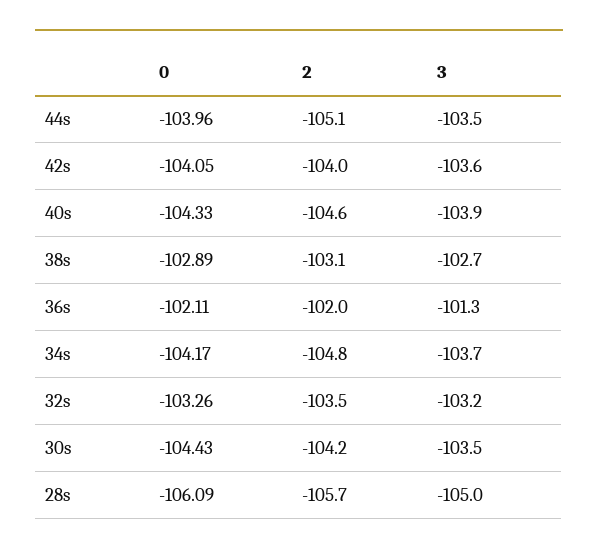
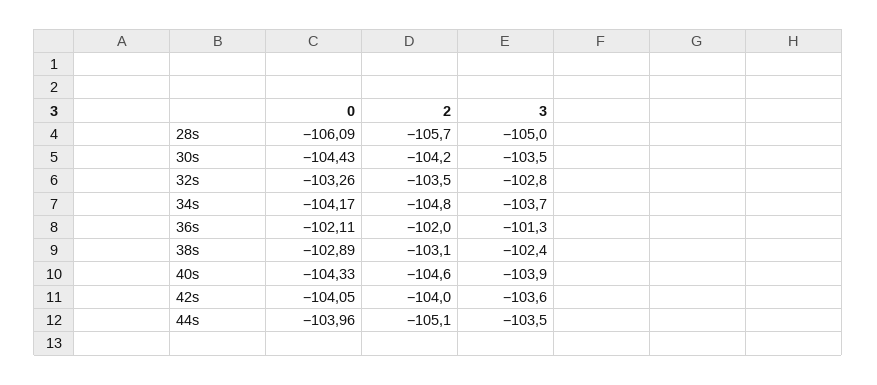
  {
    "0": {
      "44s": -103.96,
      "42s": -104.05,
      "40s": -104.33,
      "38s": -102.89,
      "36s": -102.11,
      "34s": -104.17,
      "32s": -103.26,
      "30s": -104.43,
      "28s": -106.09
    },
    "2": {
      "44s": -105.1,
      "42s": -104,
      "40s": -104.6,
      "38s": -103.1,
      "36s": -102,
      "34s": -104.8,
      "32s": -103.5,
      "30s": -104.2,
      "28s": -105.7
    },
    "3": {
      "44s": -103.5,
      "42s": -103.6,
      "40s": -103.9,
-     "38s": -102.7,
+     "38s": -102.4,
      "36s": -101.3,
      "34s": -103.7,
-     "32s": -103.2,
+     "32s": -102.8,
      "30s": -103.5,
      "28s": -105
    }
  }

